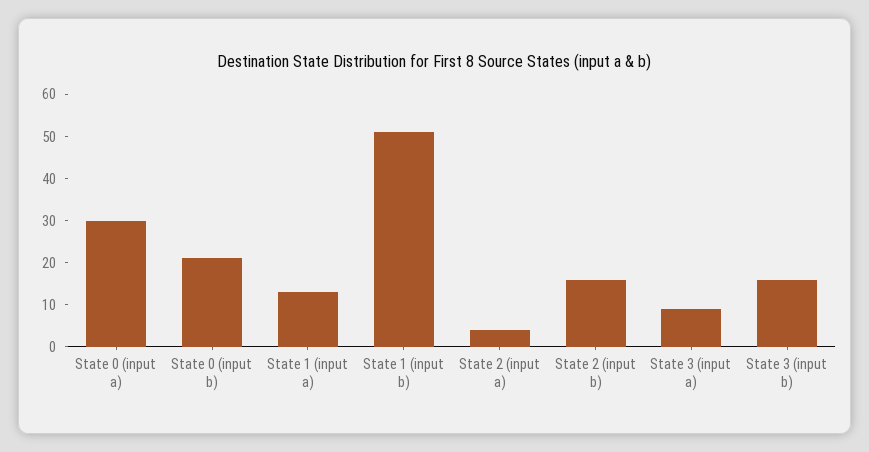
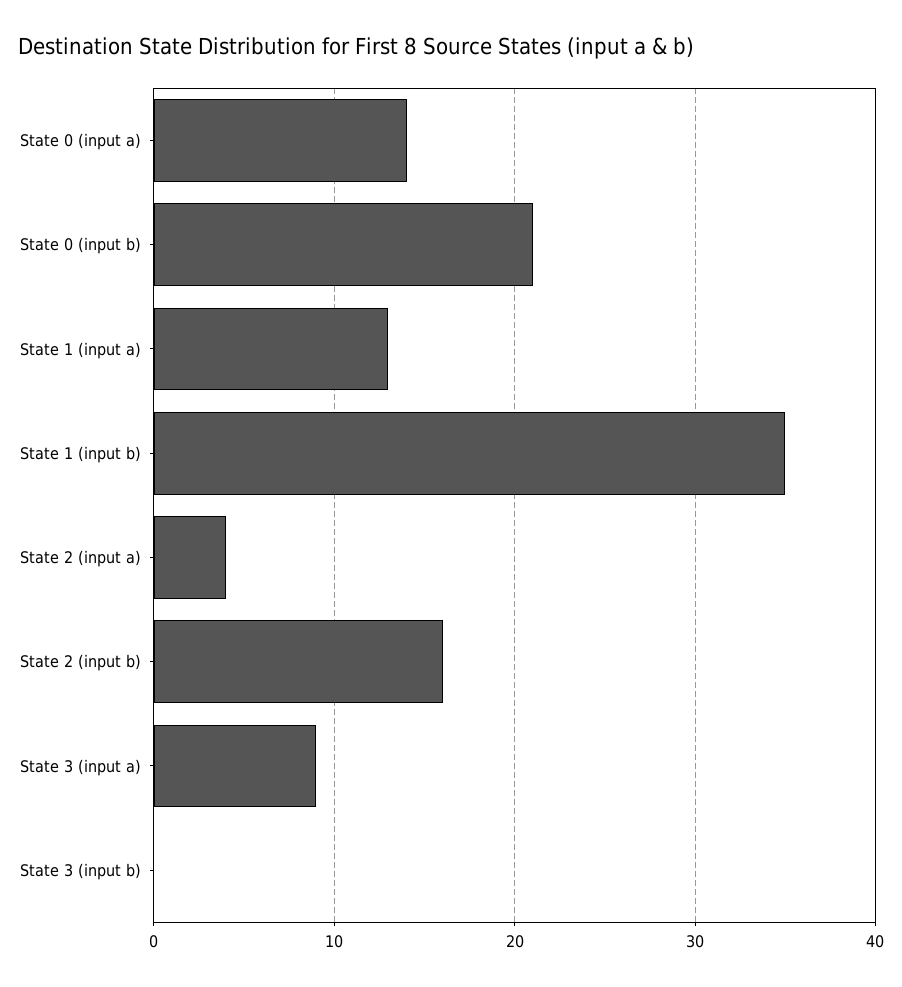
  {
-   "State 0 (input a)": 30,
+   "State 0 (input a)": 14,
    "State 0 (input b)": 21,
    "State 1 (input a)": 13,
-   "State 1 (input b)": 50,
+   "State 1 (input b)": 35,
    "State 2 (input a)": 4,
    "State 2 (input b)": 16,
    "State 3 (input a)": 9,
-   "State 3 (input b)": 15
+   "State 3 (input b)": 0
  }

